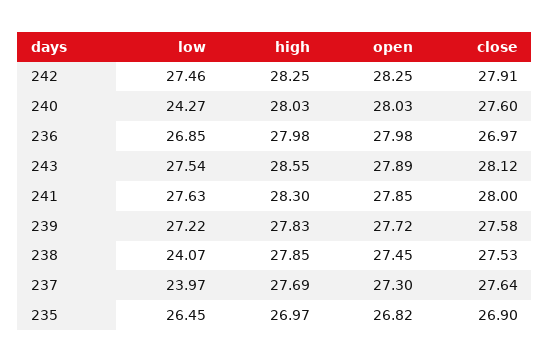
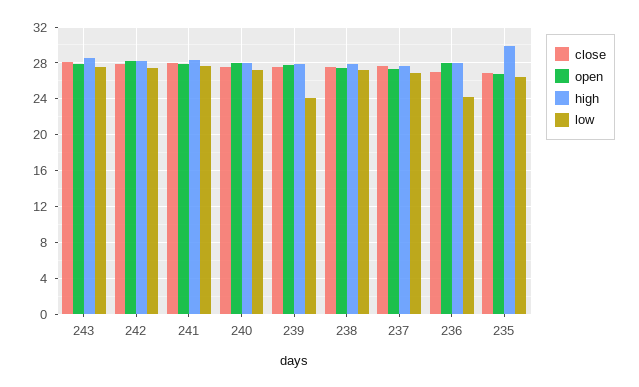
  {
    "low": {
      "242": 27.46,
-     "240": 24.27,
+     "240": 27,
-     "236": 26.85,
+     "236": 24,
      "243": 27.54,
      "241": 27.63,
-     "239": 27.22,
+     "239": 24,
-     "238": 24.07,
+     "238": 27,
-     "237": 23.97,
+     "237": 27,
      "235": 26.45
    },
    "high": {
      "242": 28.25,
      "240": 28.03,
      "236": 27.98,
      "243": 28.55,
      "241": 28.3,
      "239": 27.83,
      "238": 27.85,
      "237": 27.69,
-     "235": 26.97
+     "235": 30
    },
    "open": {
      "242": 28.25,
      "240": 28.03,
      "236": 27.98,
      "243": 27.89,
      "241": 27.85,
      "239": 27.72,
      "238": 27.45,
      "237": 27.3,
      "235": 26.82
    },
    "close": {
      "242": 27.91,
      "240": 27.6,
      "236": 26.97,
      "243": 28.12,
      "241": 28,
      "239": 27.58,
      "238": 27.53,
      "237": 27.64,
      "235": 26.9
    }
  }

